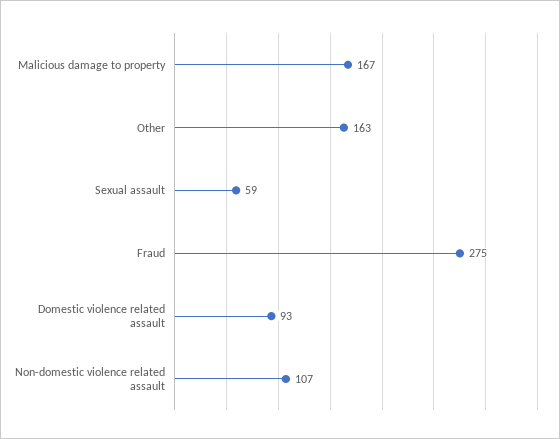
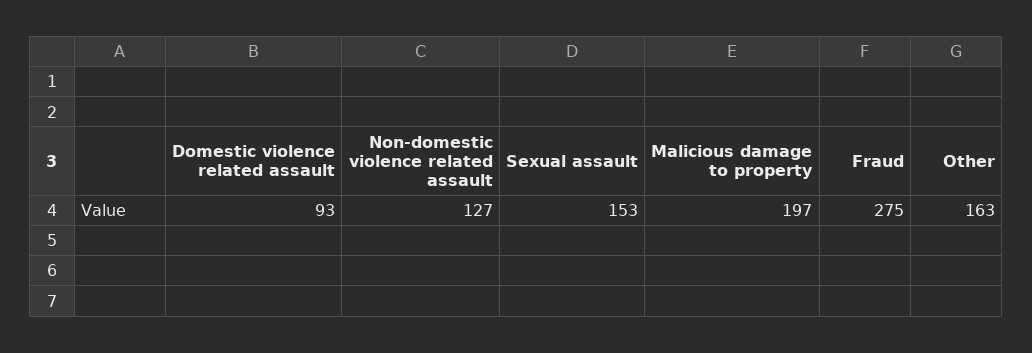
  {
-   "Malicious damage to property": 167,
+   "Malicious damage to property": 197,
    "Other": 163,
-   "Sexual assault": 59,
+   "Sexual assault": 153,
    "Fraud": 275,
    "Domestic violence related assault": 93,
-   "Non-domestic violence related assault": 107
+   "Non-domestic violence related assault": 127
  }

